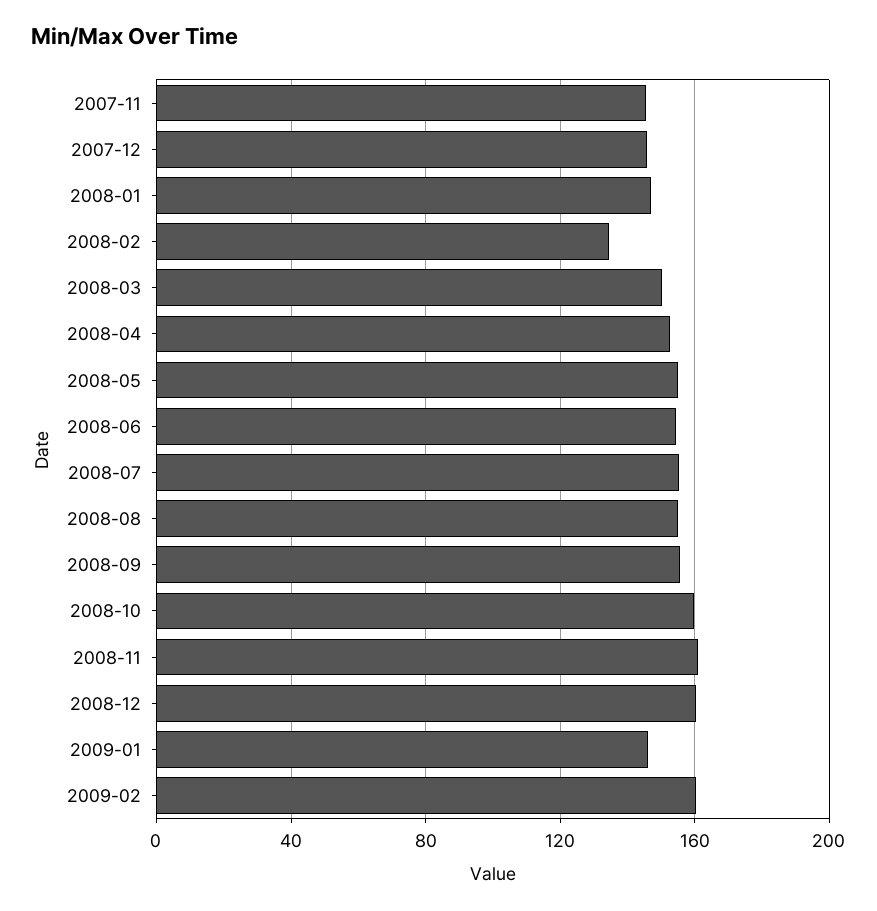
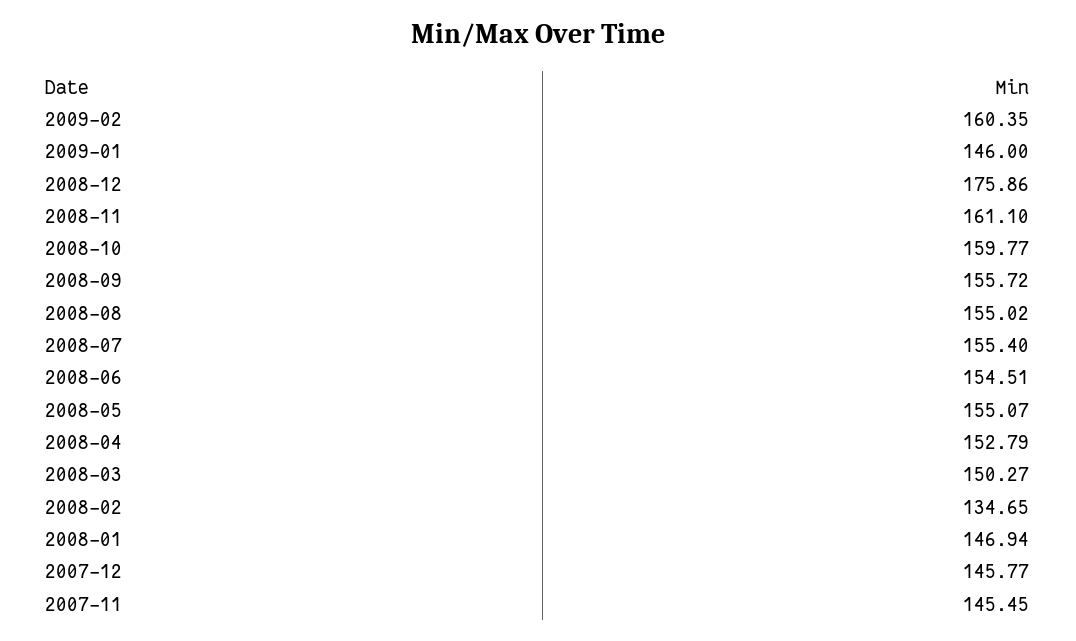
  {
    "2007-11": 145.45,
    "2007-12": 145.77,
    "2008-01": 146.94,
    "2008-02": 134.65,
    "2008-03": 150.27,
    "2008-04": 152.79,
    "2008-05": 155.07,
    "2008-06": 154.51,
    "2008-07": 155.4,
    "2008-08": 155.02,
    "2008-09": 155.72,
    "2008-10": 159.77,
    "2008-11": 161.1,
-   "2008-12": 160,
+   "2008-12": 175.86,
    "2009-01": 146,
    "2009-02": 160.35
  }

